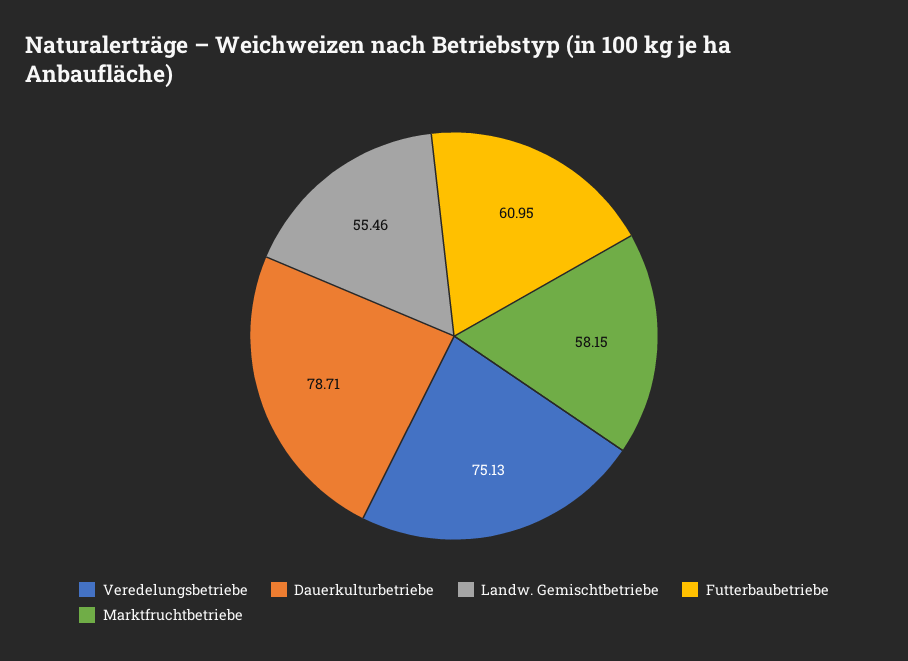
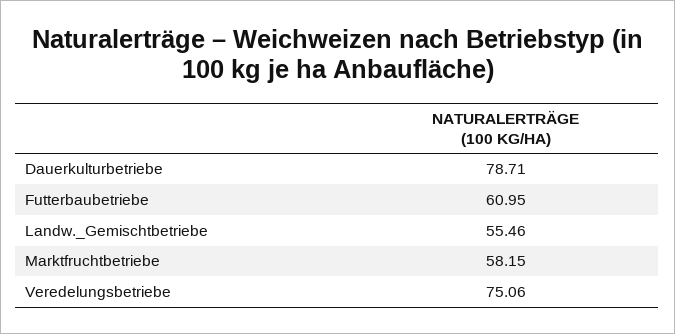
  {
-   "Veredelungsbetriebe": 75.13,
+   "Veredelungsbetriebe": 75.06,
    "Dauerkulturbetriebe": 78.71,
    "Landw. Gemischtbetriebe": 55.46,
    "Futterbaubetriebe": 60.95,
    "Marktfruchtbetriebe": 58.15
  }

